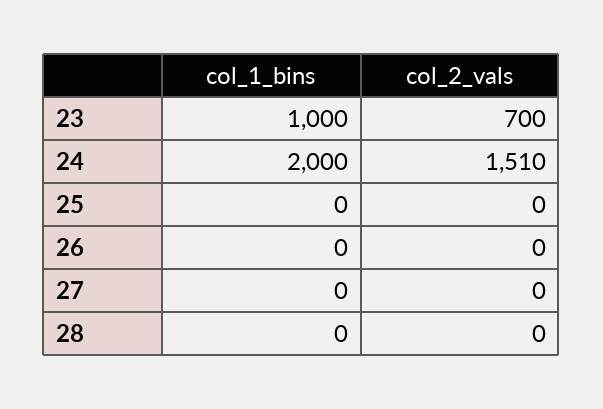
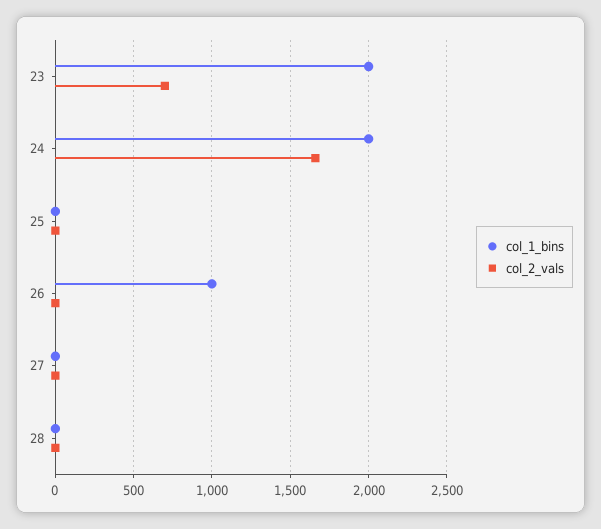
  {
    "col_1_bins": {
-     "23": 1000,
+     "23": 2000,
      "24": 2000,
      "25": 0,
-     "26": 0,
+     "26": 1000,
      "27": 0,
      "28": 0
    },
    "col_2_vals": {
      "23": 700,
-     "24": 1510,
+     "24": 1650,
      "25": 0,
      "26": 0,
      "27": 0,
      "28": 0
    }
  }

